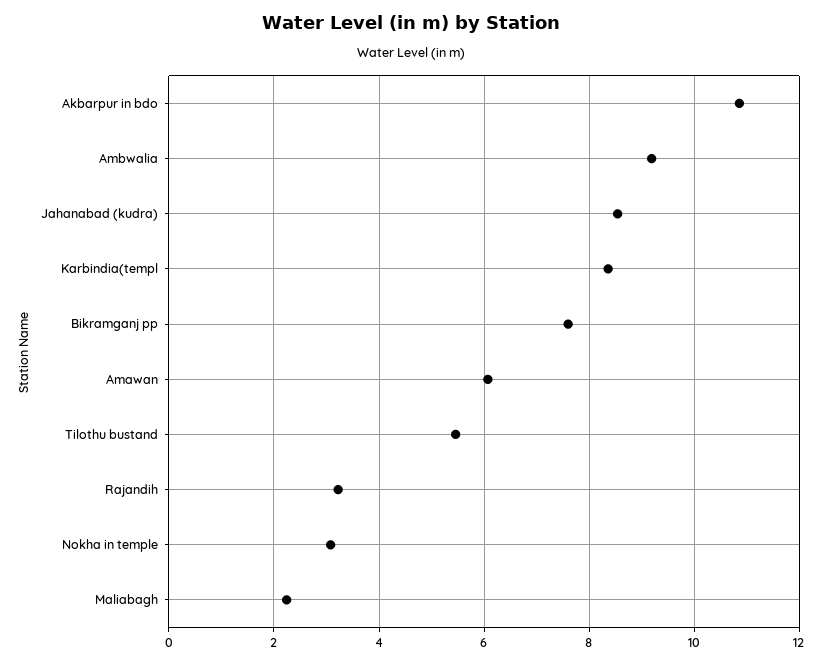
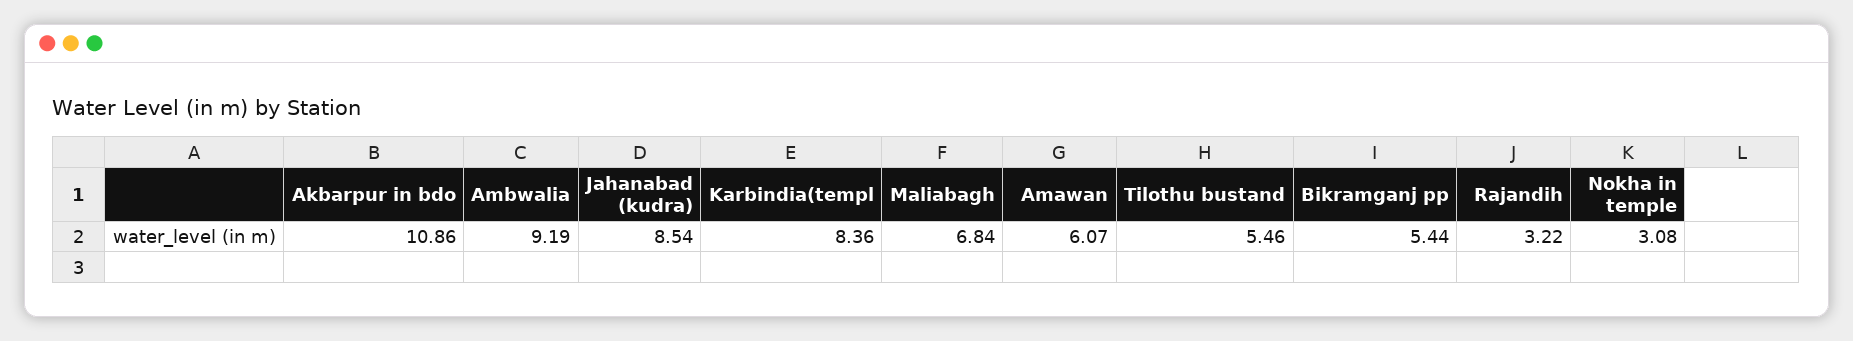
  {
    "Akbarpur in bdo": 10.86,
    "Ambwalia": 9.19,
    "Jahanabad (kudra)": 8.54,
    "Karbindia(templ": 8.36,
-   "Bikramganj pp": 7.6,
+   "Bikramganj pp": 5.44,
    "Amawan": 6.07,
    "Tilothu bustand": 5.46,
    "Rajandih": 3.22,
    "Nokha in temple": 3.08,
-   "Maliabagh": 2.2
+   "Maliabagh": 6.84
  }

